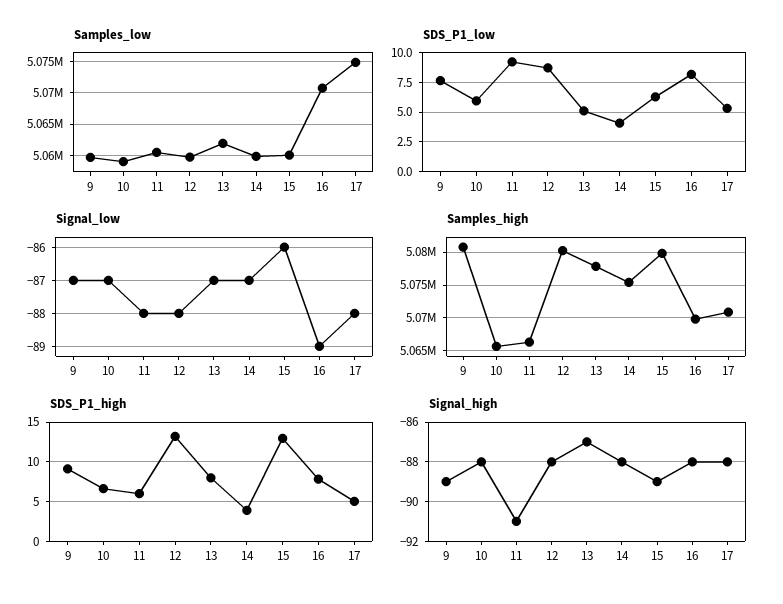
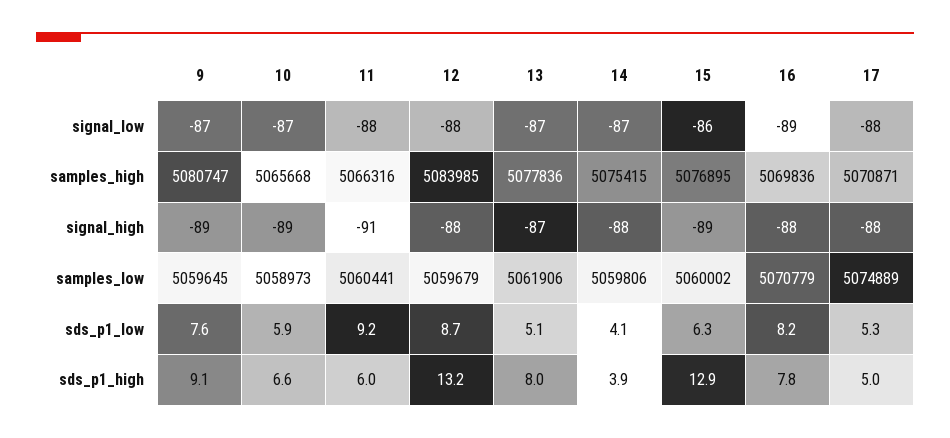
  {
    "Samples_low": {
      "9": 5059645,
      "10": 5058973,
      "11": 5060441,
      "12": 5059679,
      "13": 5061906,
      "14": 5059806,
      "15": 5060002,
      "16": 5070779,
      "17": 5074889
    },
    "SDS_P1_low": {
      "9": 7.6,
      "10": 5.9,
      "11": 9.2,
      "12": 8.7,
      "13": 5.1,
      "14": 4.1,
      "15": 6.3,
      "16": 8.2,
      "17": 5.3
    },
    "Signal_low": {
      "9": -87,
      "10": -87,
      "11": -88,
      "12": -88,
      "13": -87,
      "14": -87,
      "15": -86,
      "16": -89,
      "17": -88
    },
    "Samples_high": {
      "9": 5080747,
      "10": 5065668,
      "11": 5066316,
-     "12": 5080000,
+     "12": 5083985,
      "13": 5077836,
      "14": 5075415,
-     "15": 5080000,
+     "15": 5076895,
      "16": 5069836,
      "17": 5070871
    },
    "SDS_P1_high": {
      "9": 9.1,
      "10": 6.6,
      "11": 6,
      "12": 13.2,
      "13": 8,
      "14": 3.9,
      "15": 12.9,
      "16": 7.8,
      "17": 5
    },
    "Signal_high": {
      "9": -89,
-     "10": -88,
+     "10": -89,
      "11": -91,
      "12": -88,
      "13": -87,
      "14": -88,
      "15": -89,
      "16": -88,
      "17": -88
    }
  }

